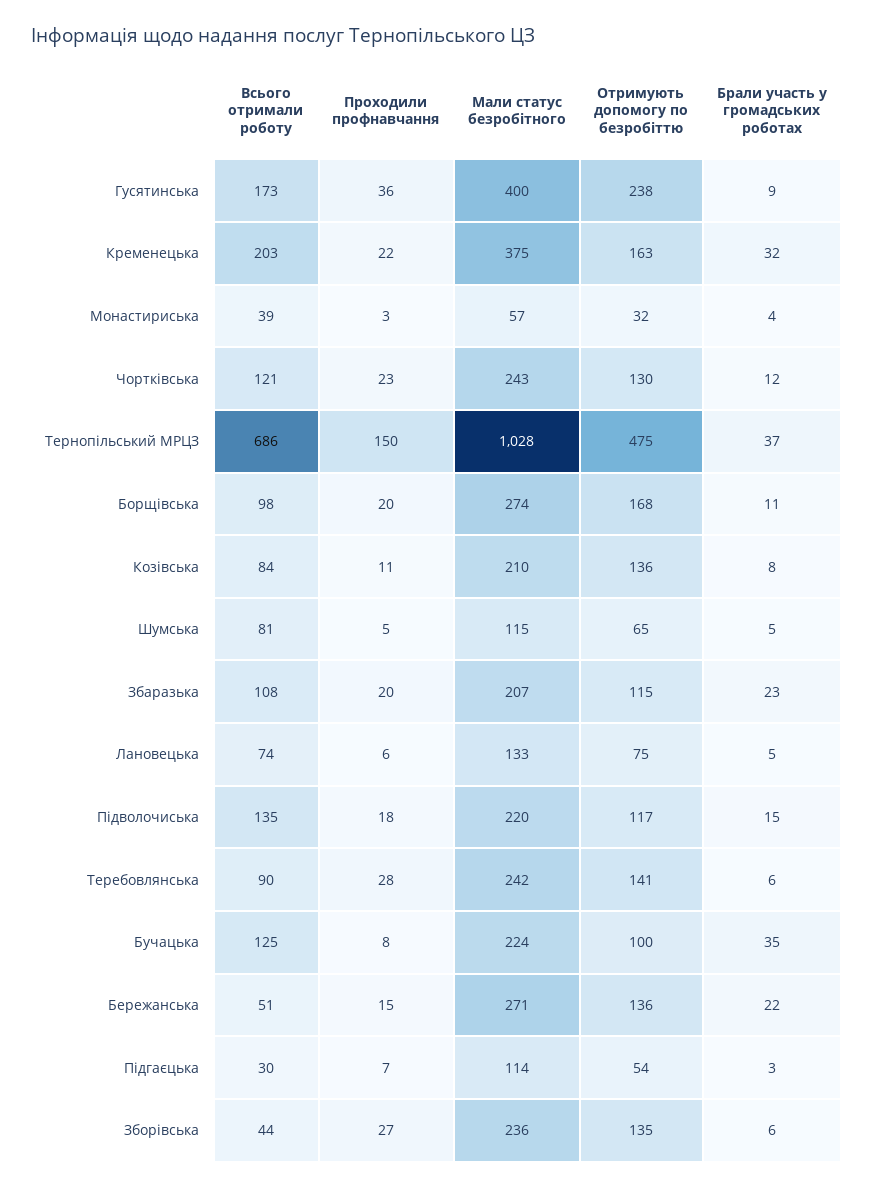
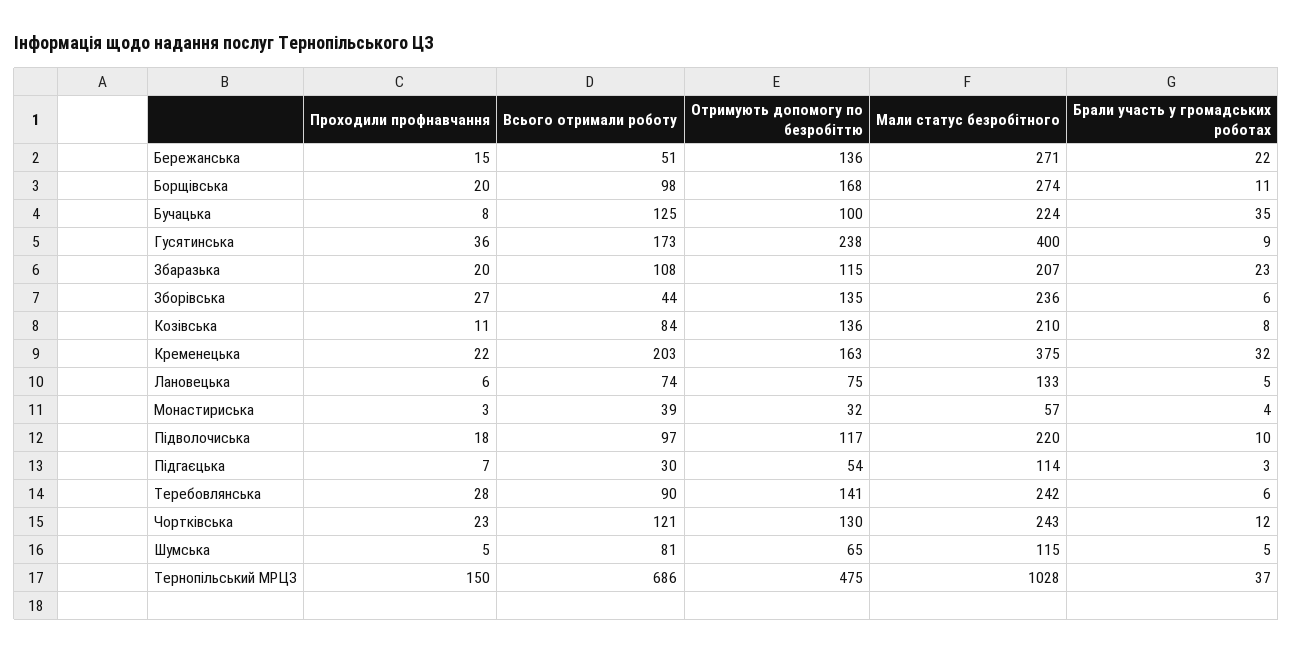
  {
    "Всього отримали роботу": {
      "Гусятинська": 173,
      "Кременецька": 203,
      "Монастириська": 39,
      "Чортківська": 121,
      "Тернопільський МРЦЗ": 686,
      "Борщівська": 98,
      "Козівська": 84,
      "Шумська": 81,
      "Збаразька": 108,
      "Лановецька": 74,
-     "Підволочиська": 135,
+     "Підволочиська": 97,
      "Теребовлянська": 90,
      "Бучацька": 125,
      "Бережанська": 51,
      "Підгаєцька": 30,
      "Зборівська": 44
    },
    "Проходили профнавчання": {
      "Гусятинська": 36,
      "Кременецька": 22,
      "Монастириська": 3,
      "Чортківська": 23,
      "Тернопільський МРЦЗ": 150,
      "Борщівська": 20,
      "Козівська": 11,
      "Шумська": 5,
      "Збаразька": 20,
      "Лановецька": 6,
      "Підволочиська": 18,
      "Теребовлянська": 28,
      "Бучацька": 8,
      "Бережанська": 15,
      "Підгаєцька": 7,
      "Зборівська": 27
    },
    "Мали статус безробітного": {
      "Гусятинська": 400,
      "Кременецька": 375,
      "Монастириська": 57,
      "Чортківська": 243,
      "Тернопільський МРЦЗ": 1028,
      "Борщівська": 274,
      "Козівська": 210,
      "Шумська": 115,
      "Збаразька": 207,
      "Лановецька": 133,
      "Підволочиська": 220,
      "Теребовлянська": 242,
      "Бучацька": 224,
      "Бережанська": 271,
      "Підгаєцька": 114,
      "Зборівська": 236
    },
    "Отримують допомогу по безробіттю": {
      "Гусятинська": 238,
      "Кременецька": 163,
      "Монастириська": 32,
      "Чортківська": 130,
      "Тернопільський МРЦЗ": 475,
      "Борщівська": 168,
      "Козівська": 136,
      "Шумська": 65,
      "Збаразька": 115,
      "Лановецька": 75,
      "Підволочиська": 117,
      "Теребовлянська": 141,
      "Бучацька": 100,
      "Бережанська": 136,
      "Підгаєцька": 54,
      "Зборівська": 135
    },
    "Брали участь у громадських роботах": {
      "Гусятинська": 9,
      "Кременецька": 32,
      "Монастириська": 4,
      "Чортківська": 12,
      "Тернопільський МРЦЗ": 37,
      "Борщівська": 11,
      "Козівська": 8,
      "Шумська": 5,
      "Збаразька": 23,
      "Лановецька": 5,
-     "Підволочиська": 15,
+     "Підволочиська": 10,
      "Теребовлянська": 6,
      "Бучацька": 35,
      "Бережанська": 22,
      "Підгаєцька": 3,
      "Зборівська": 6
    }
  }

